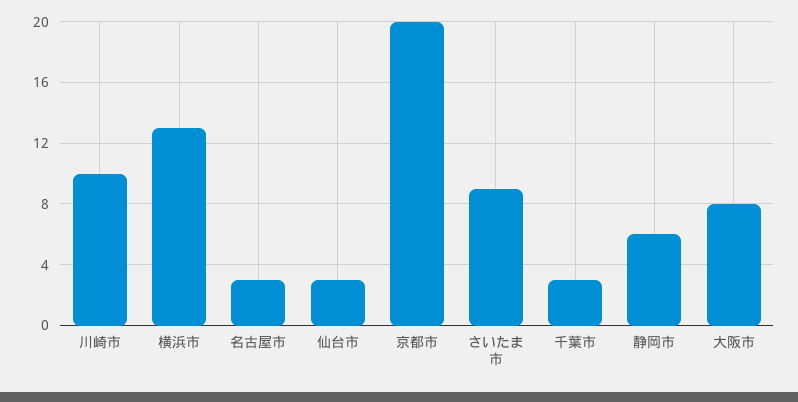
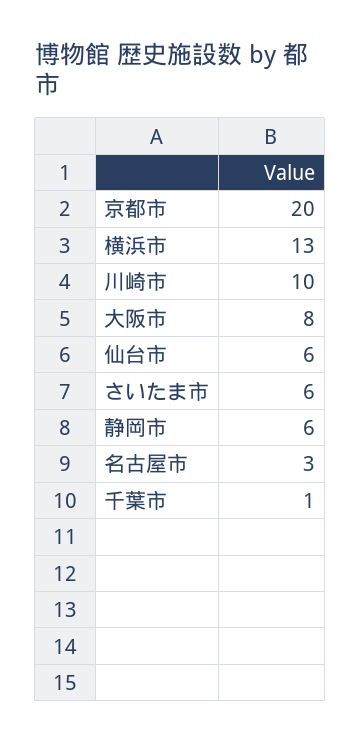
  {
    "川崎市": 10,
    "横浜市": 13,
    "名古屋市": 3,
-   "仙台市": 3,
+   "仙台市": 6,
    "京都市": 20,
-   "さいたま市": 9,
+   "さいたま市": 6,
-   "千葉市": 3,
+   "千葉市": 1,
    "静岡市": 6,
    "大阪市": 8
  }

